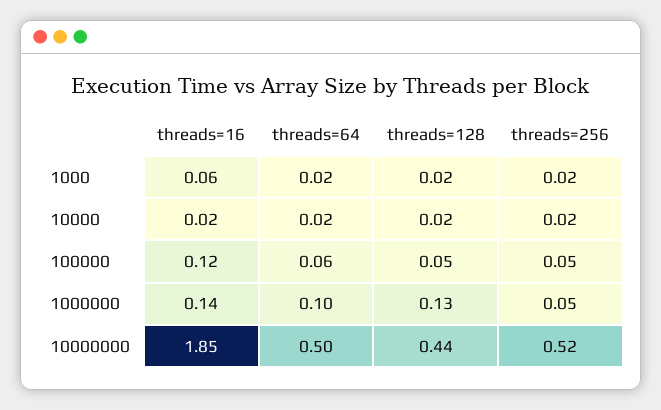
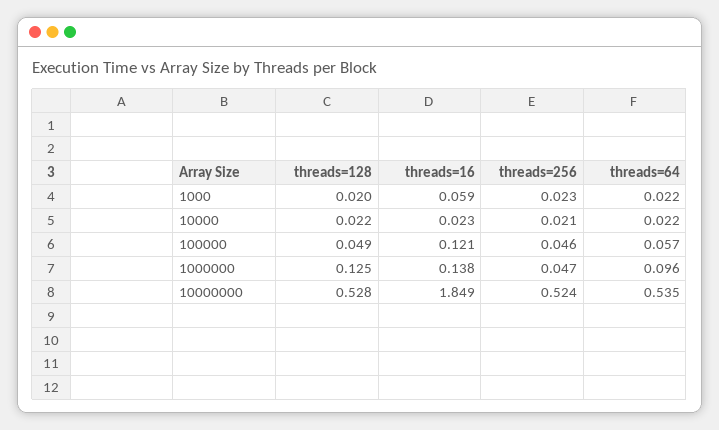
  {
    "threads=16": {
      "1000": 0.059,
      "10000": 0.023,
      "100000": 0.121,
      "1000000": 0.138,
      "10000000": 1.849
    },
    "threads=64": {
      "1000": 0.022,
      "10000": 0.022,
      "100000": 0.057,
      "1000000": 0.096,
-     "10000000": 0.5
+     "10000000": 0.535
    },
    "threads=128": {
      "1000": 0.02,
      "10000": 0.022,
      "100000": 0.049,
      "1000000": 0.125,
-     "10000000": 0.44
+     "10000000": 0.528
    },
    "threads=256": {
      "1000": 0.023,
      "10000": 0.021,
      "100000": 0.046,
      "1000000": 0.047,
      "10000000": 0.524
    }
  }

